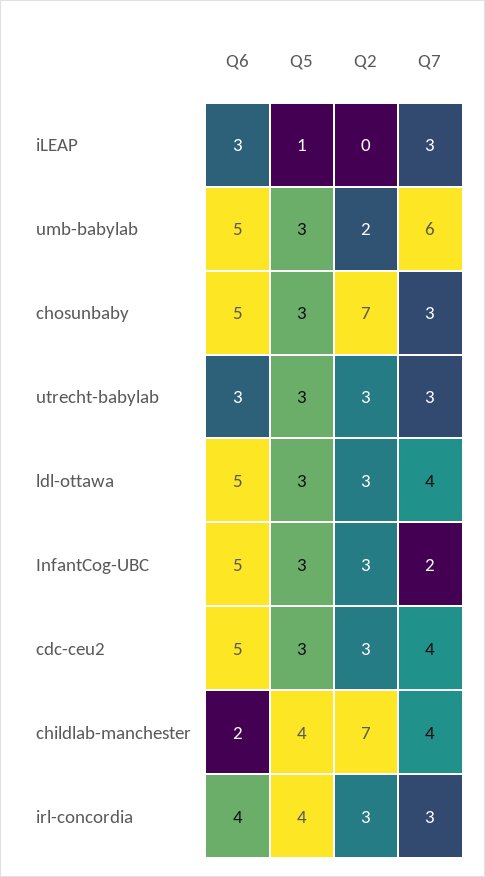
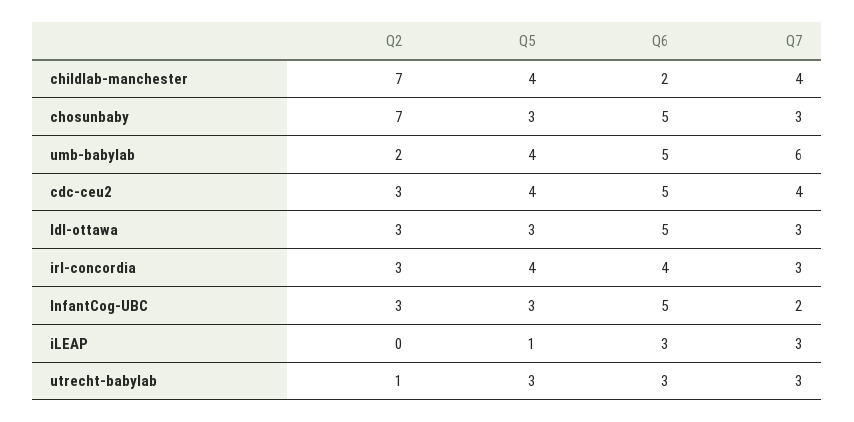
  {
    "Q6": {
      "iLEAP": 3,
      "umb-babylab": 5,
      "chosunbaby": 5,
      "utrecht-babylab": 3,
      "ldl-ottawa": 5,
      "InfantCog-UBC": 5,
      "cdc-ceu2": 5,
      "childlab-manchester": 2,
      "irl-concordia": 4
    },
    "Q5": {
      "iLEAP": 1,
-     "umb-babylab": 3,
+     "umb-babylab": 4,
      "chosunbaby": 3,
      "utrecht-babylab": 3,
      "ldl-ottawa": 3,
      "InfantCog-UBC": 3,
-     "cdc-ceu2": 3,
+     "cdc-ceu2": 4,
      "childlab-manchester": 4,
      "irl-concordia": 4
    },
    "Q2": {
      "iLEAP": 0,
      "umb-babylab": 2,
      "chosunbaby": 7,
-     "utrecht-babylab": 3,
+     "utrecht-babylab": 1,
      "ldl-ottawa": 3,
      "InfantCog-UBC": 3,
      "cdc-ceu2": 3,
      "childlab-manchester": 7,
      "irl-concordia": 3
    },
    "Q7": {
      "iLEAP": 3,
      "umb-babylab": 6,
      "chosunbaby": 3,
      "utrecht-babylab": 3,
-     "ldl-ottawa": 4,
+     "ldl-ottawa": 3,
      "InfantCog-UBC": 2,
      "cdc-ceu2": 4,
      "childlab-manchester": 4,
      "irl-concordia": 3
    }
  }

